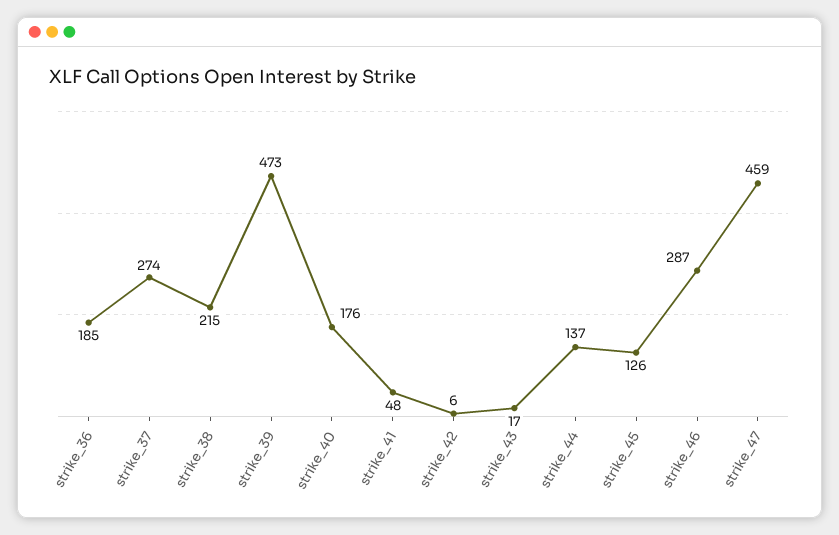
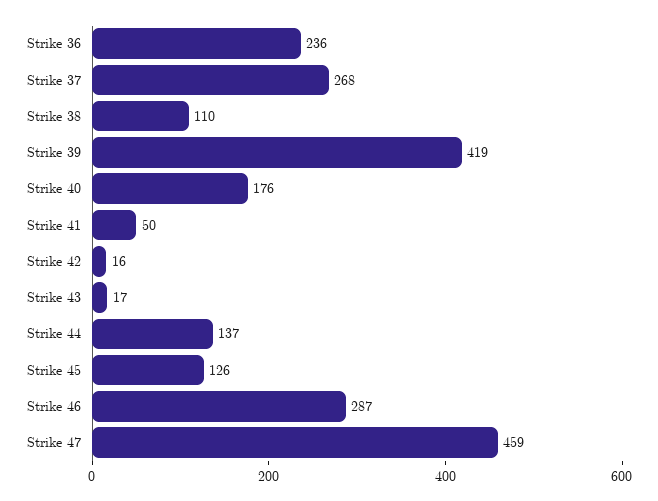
  {
-   "strike_36": 185,
+   "strike_36": 236,
-   "strike_37": 274,
+   "strike_37": 268,
-   "strike_38": 215,
+   "strike_38": 110,
-   "strike_39": 473,
+   "strike_39": 419,
    "strike_40": 176,
-   "strike_41": 48,
+   "strike_41": 50,
-   "strike_42": 6,
+   "strike_42": 16,
    "strike_43": 17,
    "strike_44": 137,
    "strike_45": 126,
    "strike_46": 287,
    "strike_47": 459
  }

